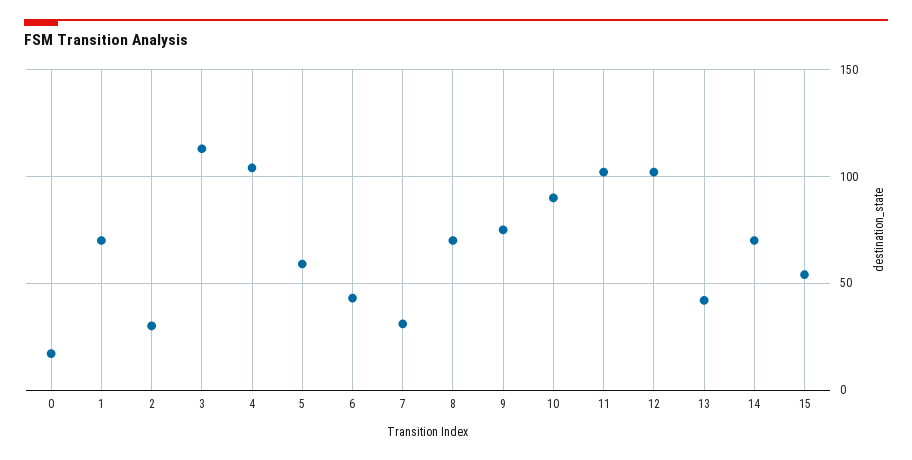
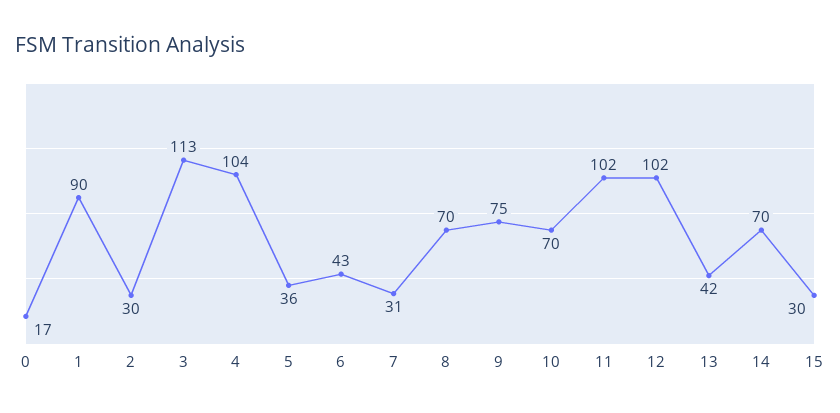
  {
    "0": 17,
-   "1": 70,
+   "1": 90,
    "2": 30,
    "3": 113,
    "4": 104,
-   "5": 60,
+   "5": 36,
    "6": 43,
    "7": 31,
    "8": 70,
    "9": 75,
-   "10": 90,
+   "10": 70,
    "11": 102,
    "12": 102,
    "13": 42,
    "14": 70,
-   "15": 55
+   "15": 30
  }

